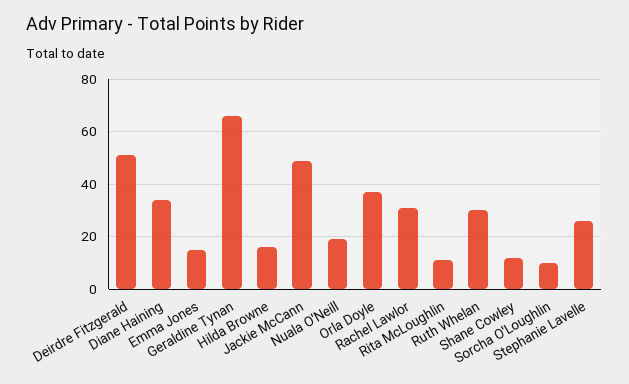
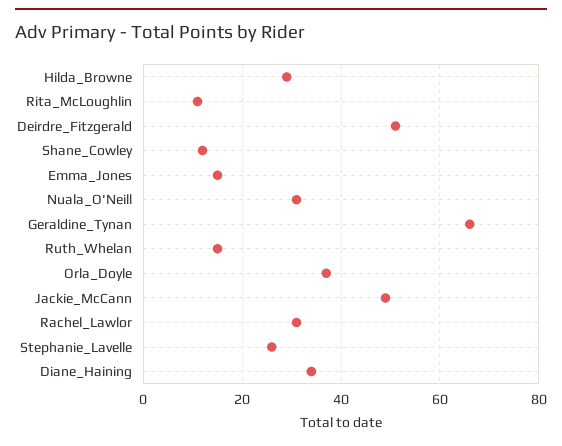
  {
    "Deirdre Fitzgerald": 50,
    "Diane Haining": 35,
    "Emma Jones": 15,
    "Geraldine Tynan": 65,
-   "Hilda Browne": 15,
+   "Hilda Browne": 30,
    "Jackie McCann": 50,
-   "Nuala O'Neill": 20,
+   "Nuala O'Neill": 30,
    "Orla Doyle": 35,
    "Rachel Lawlor": 30,
    "Rita McLoughlin": 10,
-   "Ruth Whelan": 30,
+   "Ruth Whelan": 15,
    "Shane Cowley": 10,
-   "Sorcha O'Loughlin": 10,
    "Stephanie Lavelle": 25
  }

